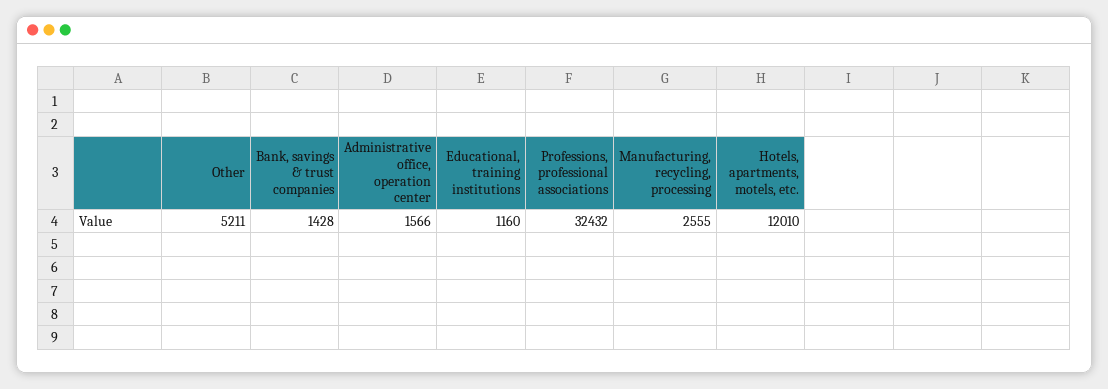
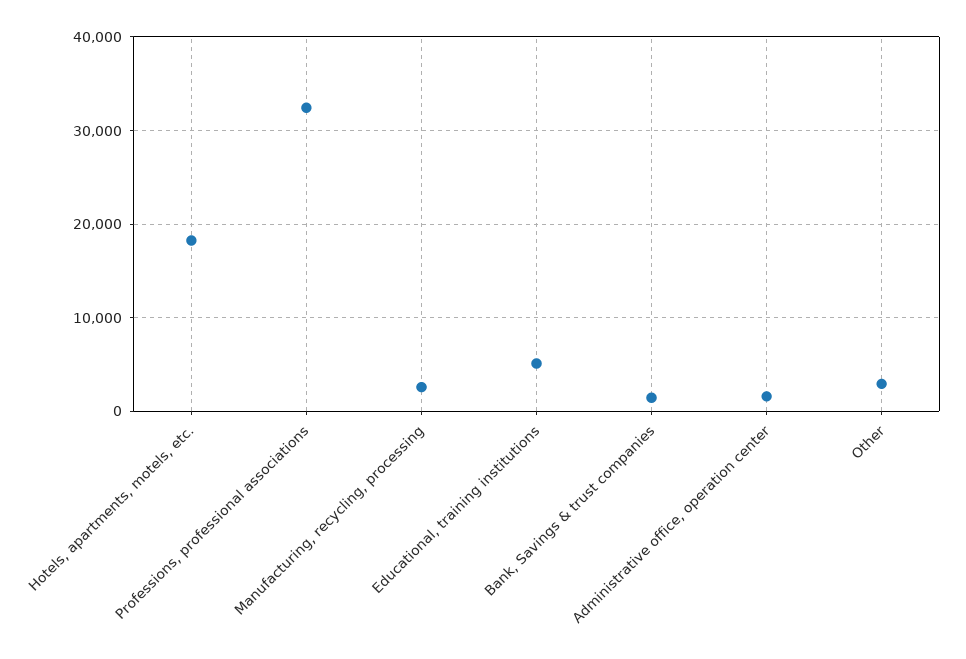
  {
-   "Other": 5211,
+   "Other": 3000,
    "Bank, savings & trust companies": 1428,
    "Administrative office, operation center": 1566,
-   "Educational, training institutions": 1160,
+   "Educational, training institutions": 5000,
    "Professions, professional associations": 32432,
    "Manufacturing, recycling, processing": 2555,
-   "Hotels, apartments, motels, etc.": 12010
+   "Hotels, apartments, motels, etc.": 18000
  }

